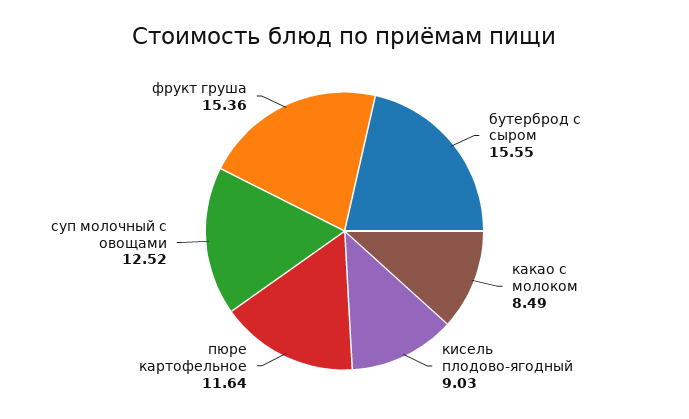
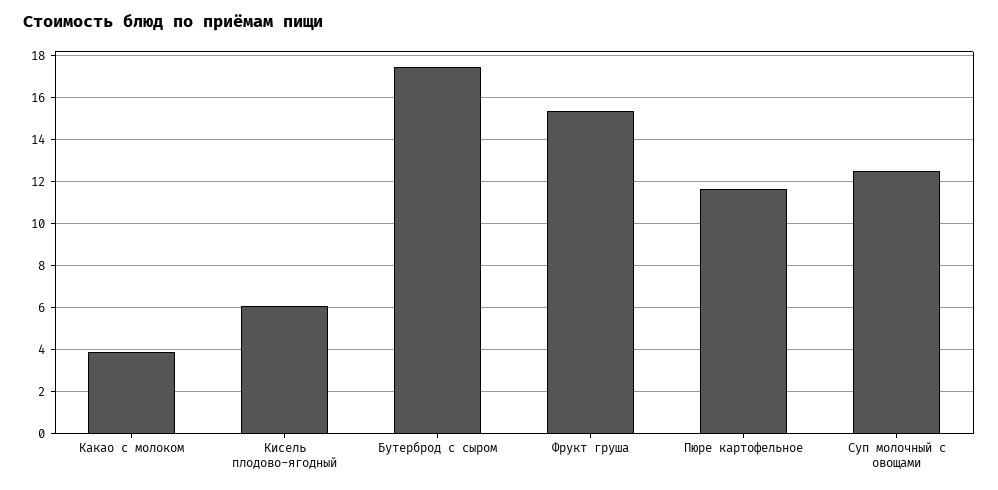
  {
-   "бутерброд с сыром": 15.55,
+   "бутерброд с сыром": 17.5,
-   "какао с молоком": 8.49,
+   "какао с молоком": 4,
-   "кисель плодово-ягодный": 9.03,
+   "кисель плодово-ягодный": 6,
    "пюре картофельное": 11.64,
    "суп молочный с овощами": 12.52,
    "фрукт груша": 15.36
  }

